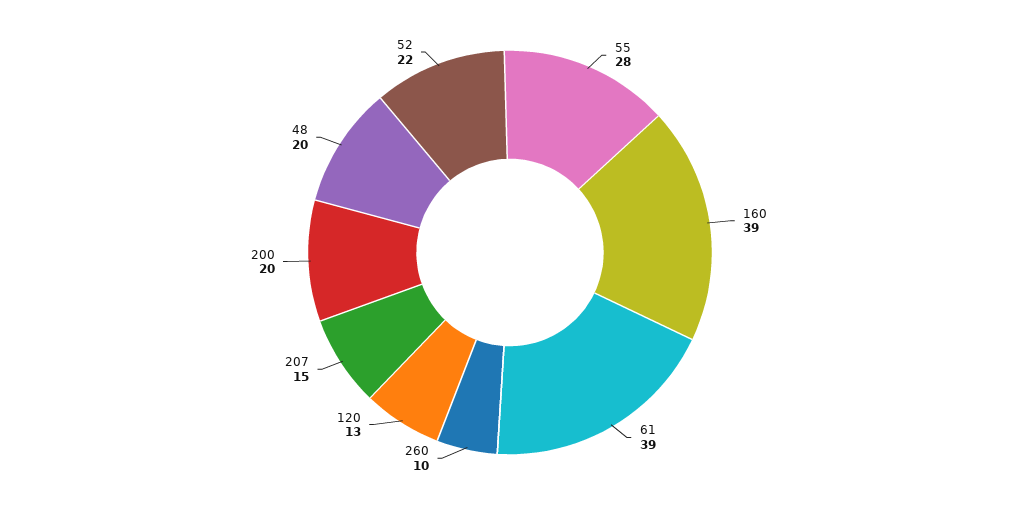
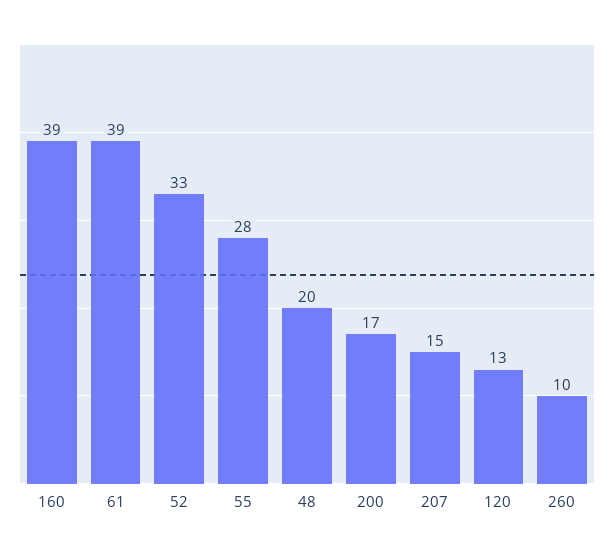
  {
    "55": 28,
    "160": 39,
    "61": 39,
    "260": 10,
    "120": 13,
    "207": 15,
-   "200": 20,
+   "200": 17,
    "48": 20,
-   "52": 22
+   "52": 33
  }

